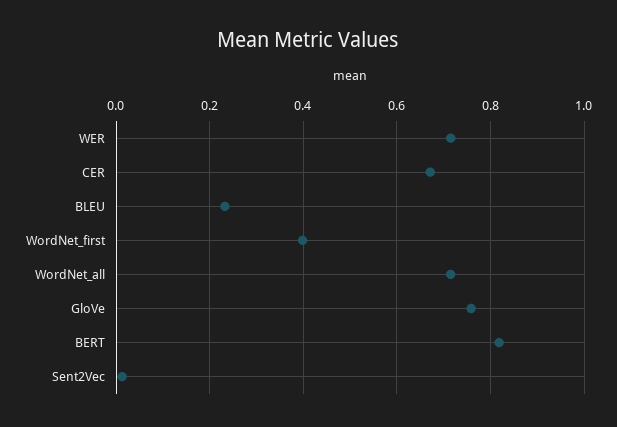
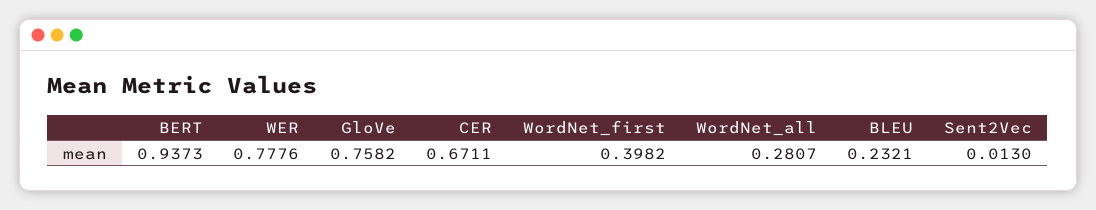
  {
-   "WER": 0.72,
+   "WER": 0.7776,
    "CER": 0.6711,
    "BLEU": 0.2321,
    "WordNet_first": 0.3982,
-   "WordNet_all": 0.72,
+   "WordNet_all": 0.2807,
    "GloVe": 0.7582,
-   "BERT": 0.82,
+   "BERT": 0.9373,
    "Sent2Vec": 0.013
  }

